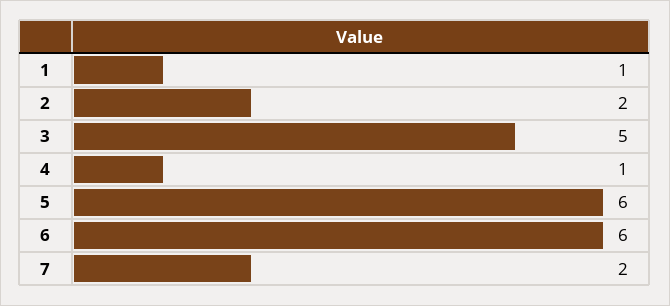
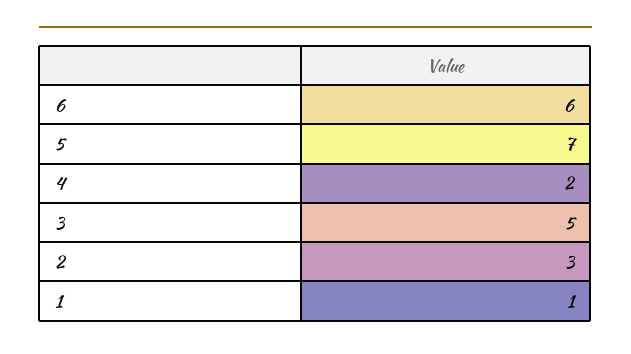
  {
    "1": 1,
-   "2": 2,
+   "2": 3,
    "3": 5,
-   "4": 1,
+   "4": 2,
-   "5": 6,
+   "5": 7,
-   "6": 6,
+   "6": 6
-   "7": 2
  }

